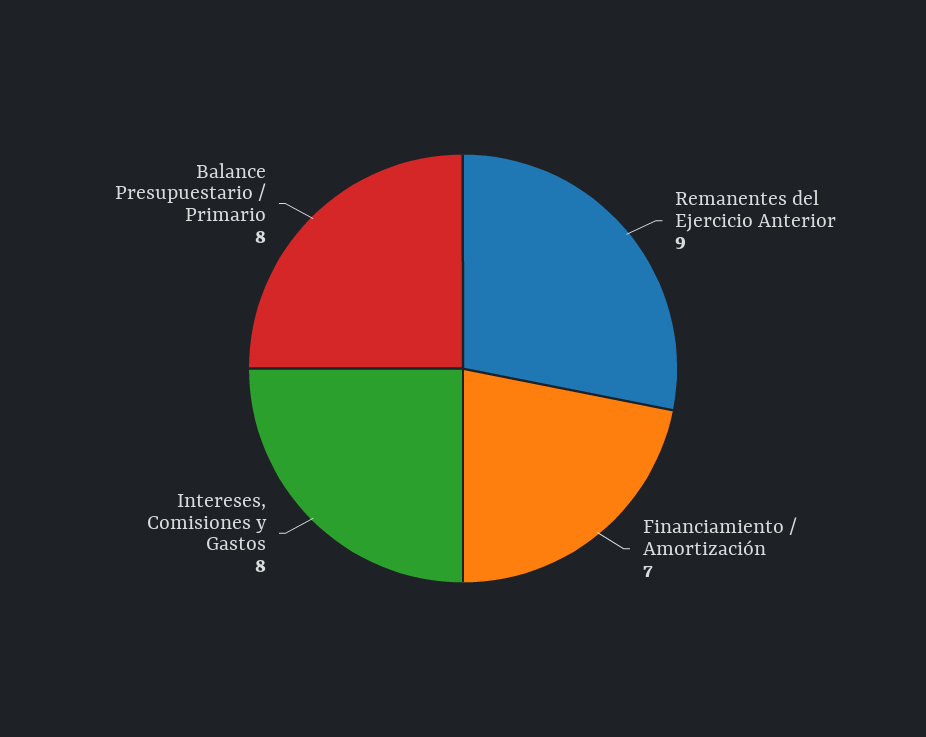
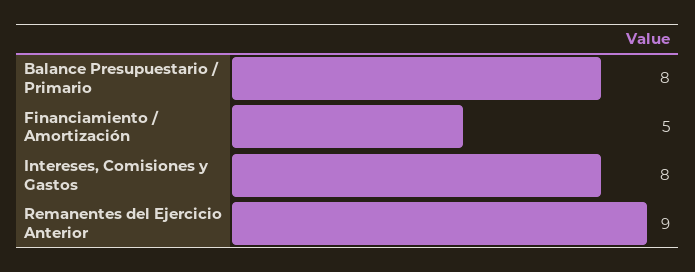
  {
    "Remanentes del Ejercicio Anterior": 9,
-   "Financiamiento / Amortización": 7,
+   "Financiamiento / Amortización": 5,
    "Intereses, Comisiones y Gastos": 8,
    "Balance Presupuestario / Primario": 8
  }

